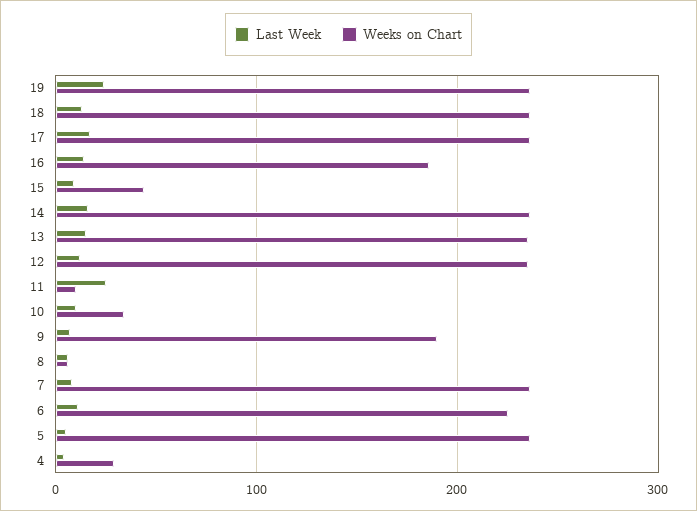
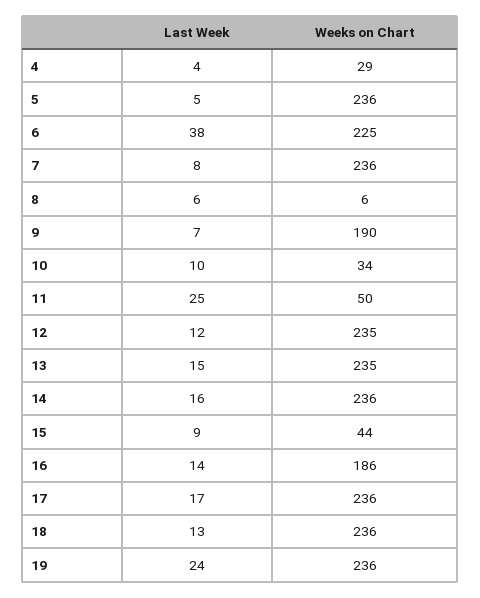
  {
    "Last Week": {
      "19": 24,
      "18": 13,
      "17": 17,
      "16": 14,
      "15": 9,
      "14": 16,
      "13": 15,
      "12": 12,
      "11": 25,
      "10": 10,
      "9": 7,
      "8": 6,
      "7": 8,
-     "6": 10,
+     "6": 38,
      "5": 5,
      "4": 4
    },
    "Weeks on Chart": {
      "19": 236,
      "18": 236,
      "17": 236,
      "16": 186,
      "15": 44,
      "14": 236,
      "13": 235,
      "12": 235,
-     "11": 10,
+     "11": 50,
      "10": 34,
      "9": 190,
      "8": 6,
      "7": 236,
      "6": 225,
      "5": 236,
      "4": 29
    }
  }

